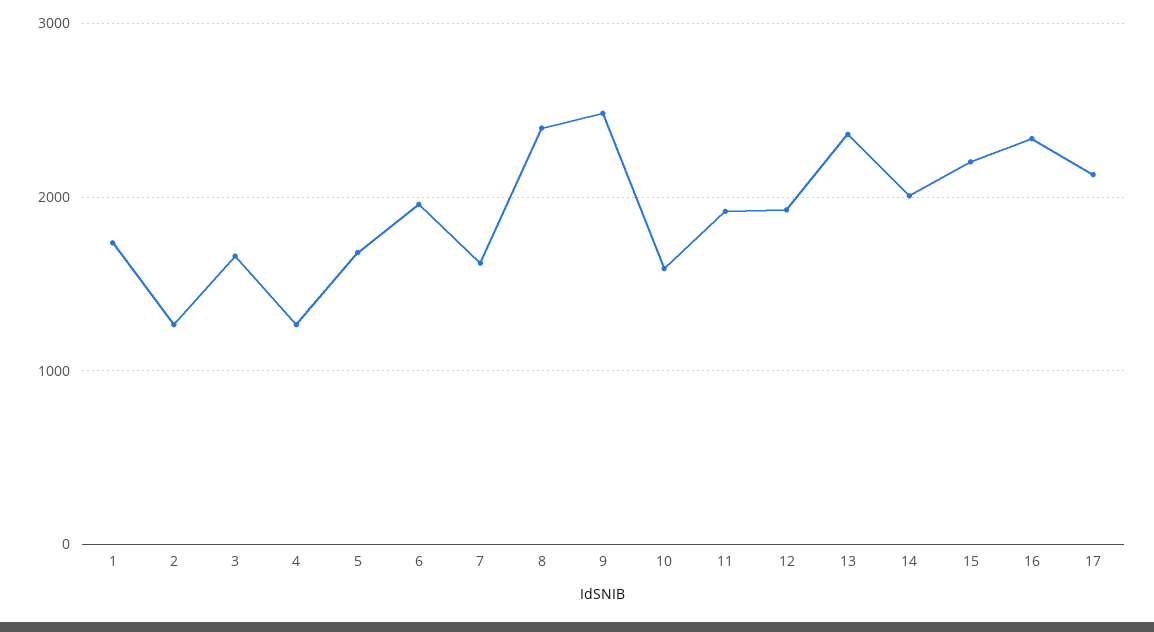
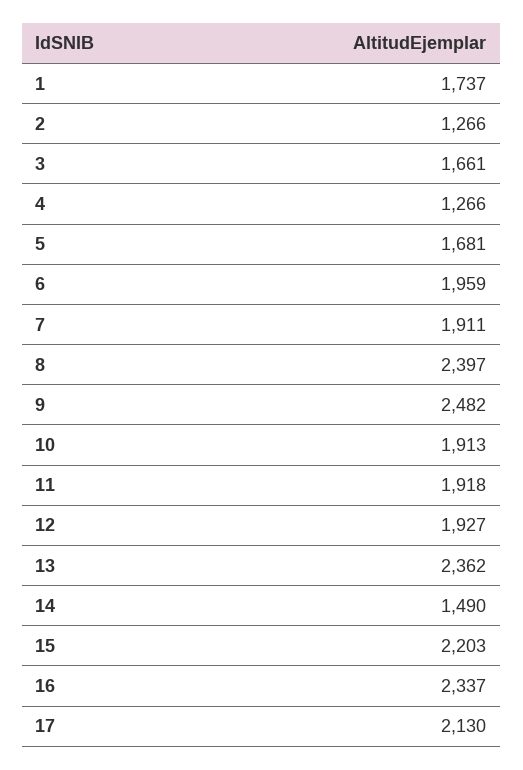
  {
    "1": 1737,
    "2": 1266,
    "3": 1661,
    "4": 1266,
    "5": 1681,
    "6": 1959,
-   "7": 1600,
+   "7": 1911,
    "8": 2397,
    "9": 2482,
-   "10": 1600,
+   "10": 1913,
    "11": 1918,
    "12": 1927,
    "13": 2362,
-   "14": 2000,
+   "14": 1490,
    "15": 2203,
    "16": 2337,
    "17": 2130
  }

